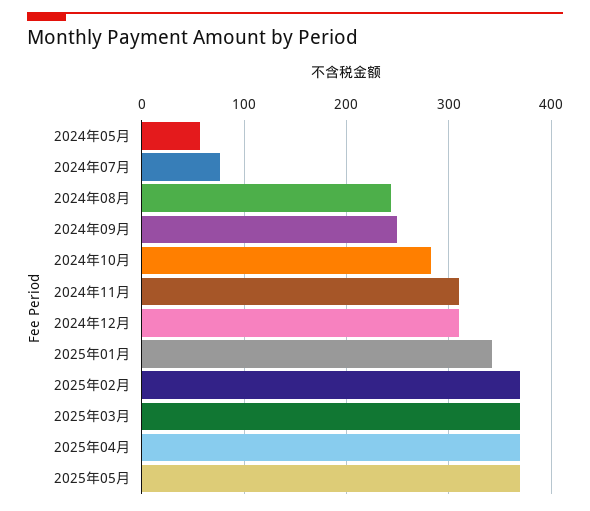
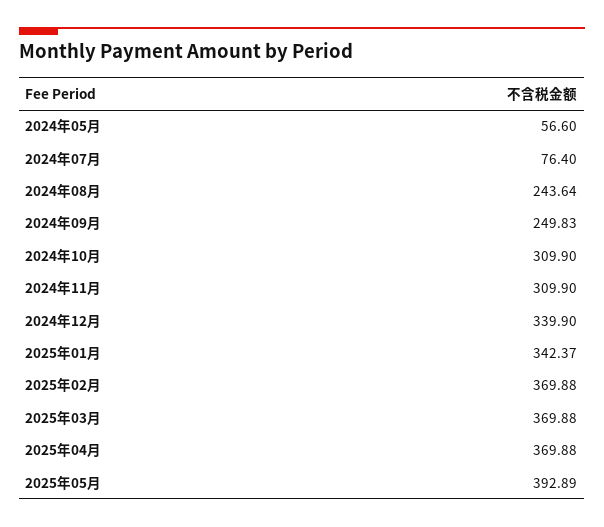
  {
    "2024年05月": 56.6,
    "2024年07月": 76.4,
    "2024年08月": 243.64,
    "2024年09月": 249.83,
-   "2024年10月": 280,
+   "2024年10月": 309.9,
    "2024年11月": 309.9,
-   "2024年12月": 310,
+   "2024年12月": 339.9,
    "2025年01月": 342.37,
    "2025年02月": 369.88,
    "2025年03月": 369.88,
    "2025年04月": 369.88,
-   "2025年05月": 370
+   "2025年05月": 392.89
  }

